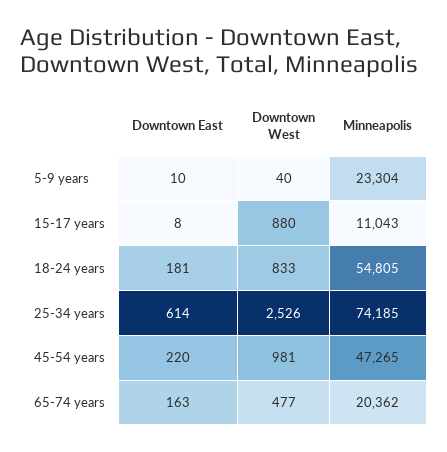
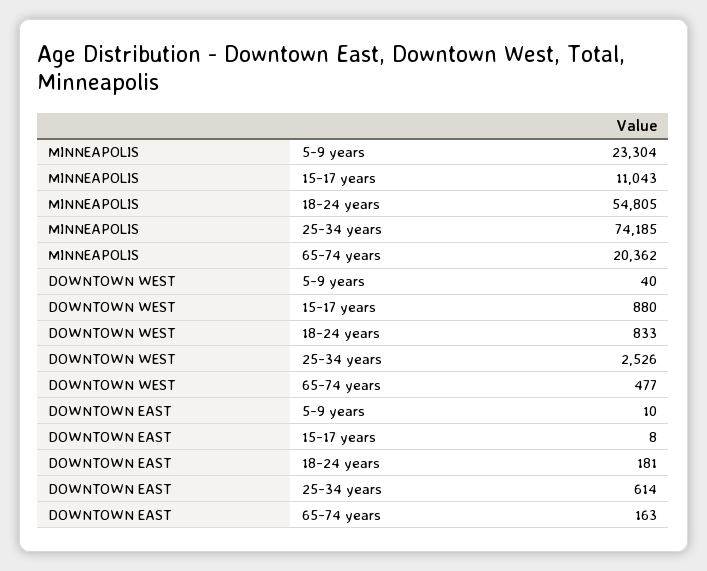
  {
    "Downtown East": {
      "5-9 years": 10,
      "15-17 years": 8,
      "18-24 years": 181,
      "25-34 years": 614,
-     "45-54 years": 220,
      "65-74 years": 163
    },
    "Downtown West": {
      "5-9 years": 40,
      "15-17 years": 880,
      "18-24 years": 833,
      "25-34 years": 2526,
-     "45-54 years": 981,
      "65-74 years": 477
    },
    "Minneapolis": {
      "5-9 years": 23304,
      "15-17 years": 11043,
      "18-24 years": 54805,
      "25-34 years": 74185,
-     "45-54 years": 47265,
      "65-74 years": 20362
    }
  }

